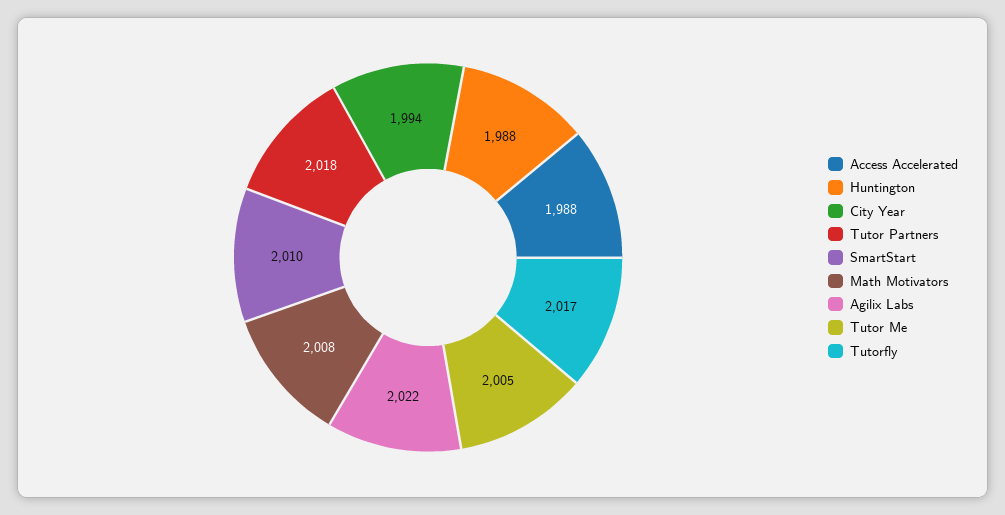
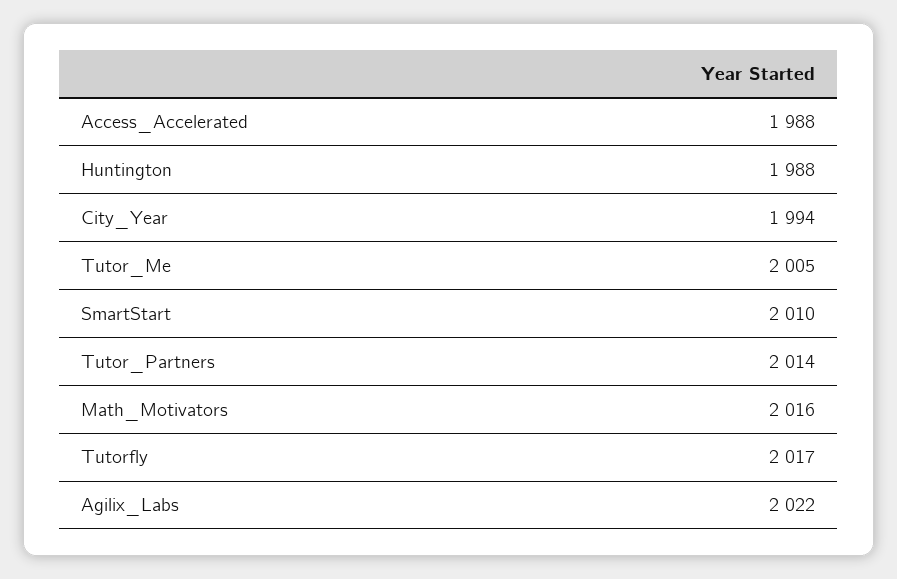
  {
    "Access Accelerated": 1988,
    "Huntington": 1988,
    "City Year": 1994,
-   "Tutor Partners": 2018,
+   "Tutor Partners": 2014,
    "SmartStart": 2010,
-   "Math Motivators": 2008,
+   "Math Motivators": 2016,
    "Agilix Labs": 2022,
    "Tutor Me": 2005,
    "Tutorfly": 2017
  }

